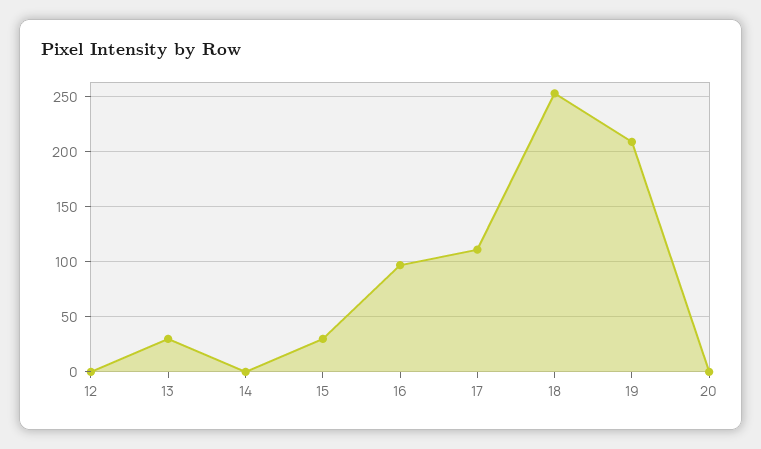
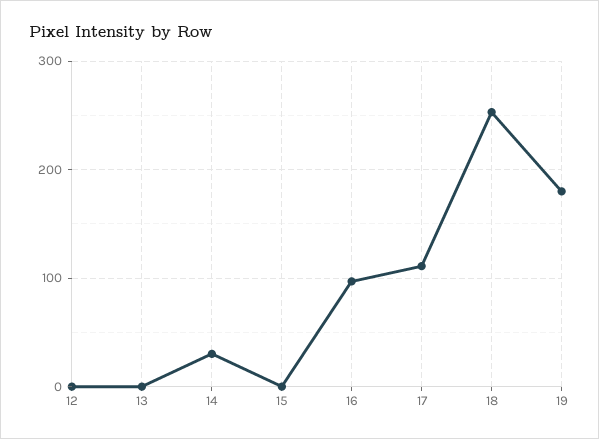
  {
    "12": 0,
-   "13": 30,
+   "13": 0,
-   "14": 0,
+   "14": 30,
-   "15": 30,
+   "15": 0,
    "16": 100,
    "17": 110,
    "18": 250,
-   "19": 210,
+   "19": 180
-   "20": 0
  }

